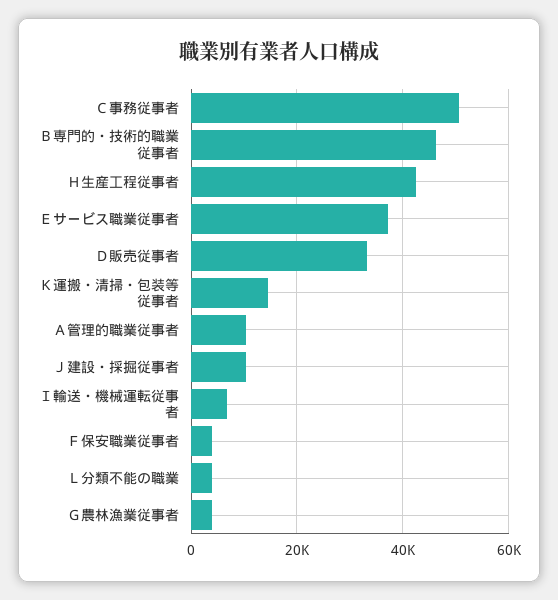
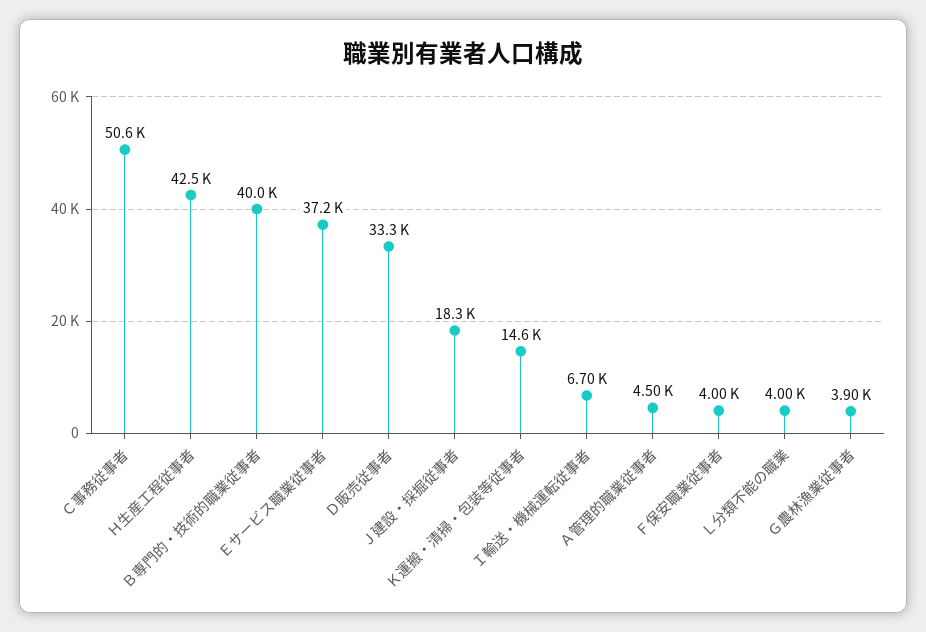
  {
    "Ｃ事務従事者": 50600,
-   "Ｂ専門的・技術的職業従事者": 46000,
+   "Ｂ専門的・技術的職業従事者": 40000,
    "Ｈ生産工程従事者": 42500,
    "Ｅサービス職業従事者": 37200,
    "Ｄ販売従事者": 33300,
    "Ｋ運搬・清掃・包装等従事者": 14600,
-   "Ａ管理的職業従事者": 10000,
+   "Ａ管理的職業従事者": 4500,
-   "Ｊ建設・採掘従事者": 10000,
+   "Ｊ建設・採掘従事者": 18300,
    "Ｉ輸送・機械運転従事者": 6700,
    "Ｆ保安職業従事者": 4000,
    "Ｌ分類不能の職業": 4000,
    "Ｇ農林漁業従事者": 3900
  }

